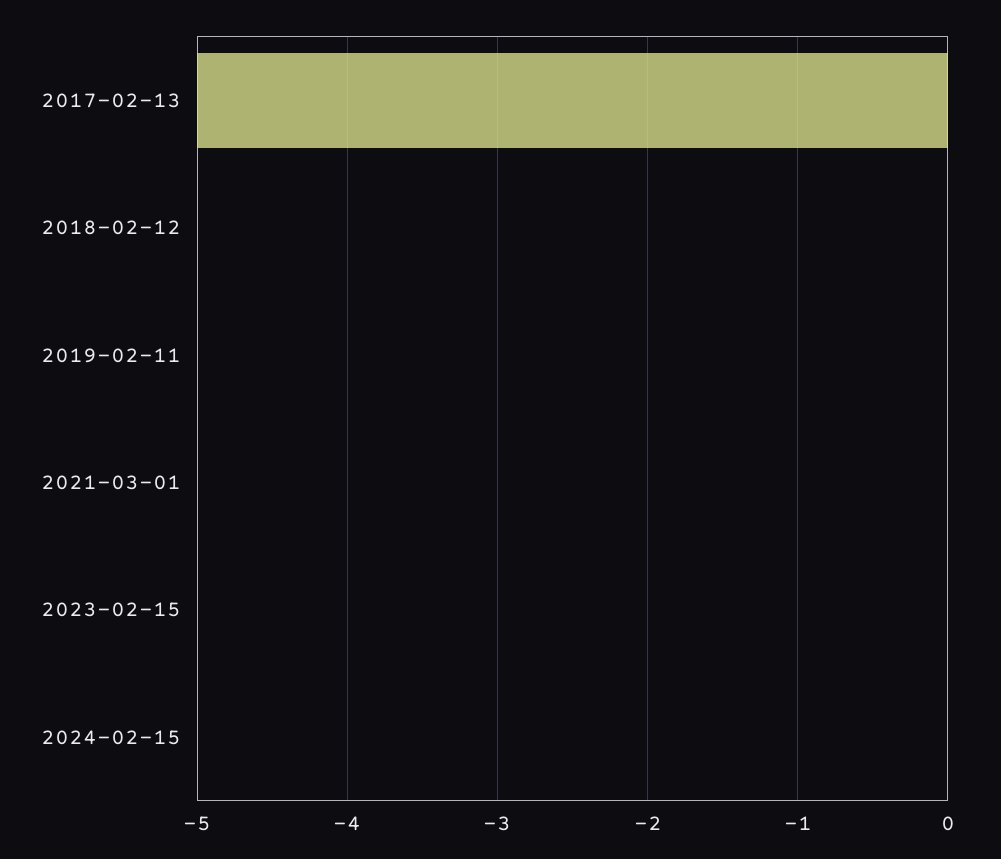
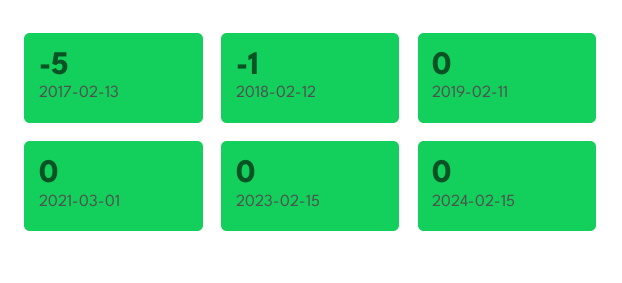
  {
    "2017-02-13": -5,
-   "2018-02-12": 0,
+   "2018-02-12": -1,
    "2019-02-11": 0,
    "2021-03-01": 0,
    "2023-02-15": 0,
    "2024-02-15": 0
  }

